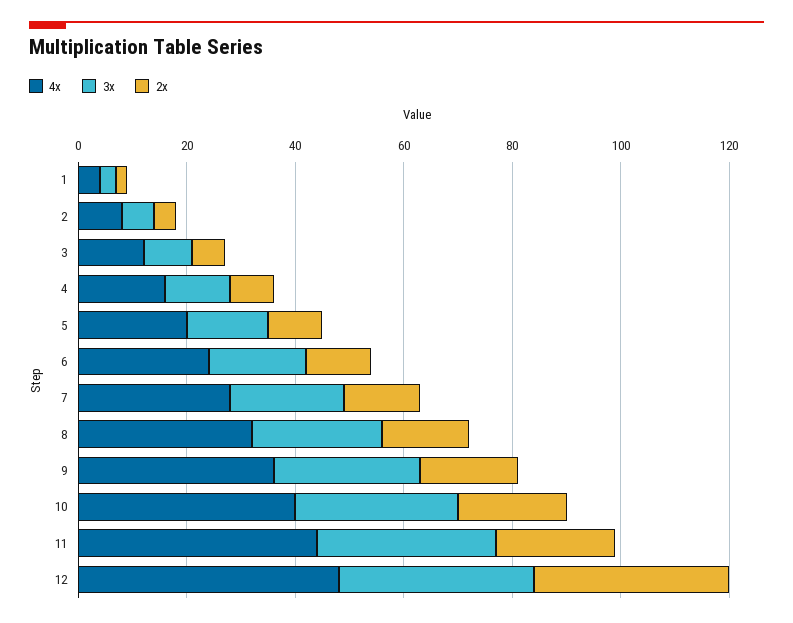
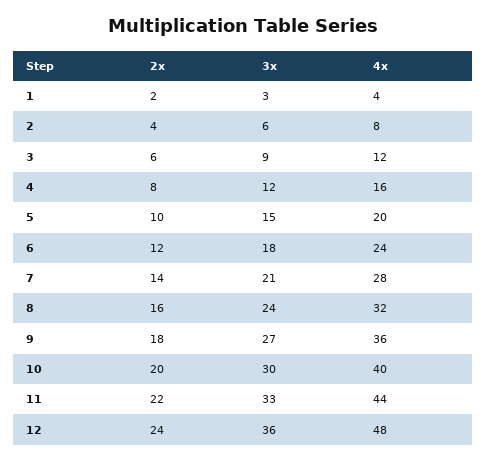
  {
    "4x": {
      "1": 4,
      "2": 8,
      "3": 12,
      "4": 16,
      "5": 20,
      "6": 24,
      "7": 28,
      "8": 32,
      "9": 36,
      "10": 40,
      "11": 44,
      "12": 48
    },
    "3x": {
      "1": 3,
      "2": 6,
      "3": 9,
      "4": 12,
      "5": 15,
      "6": 18,
      "7": 21,
      "8": 24,
      "9": 27,
      "10": 30,
      "11": 33,
      "12": 36
    },
    "2x": {
      "1": 2,
      "2": 4,
      "3": 6,
      "4": 8,
      "5": 10,
      "6": 12,
      "7": 14,
      "8": 16,
      "9": 18,
      "10": 20,
      "11": 22,
-     "12": 35
+     "12": 24
    }
  }

